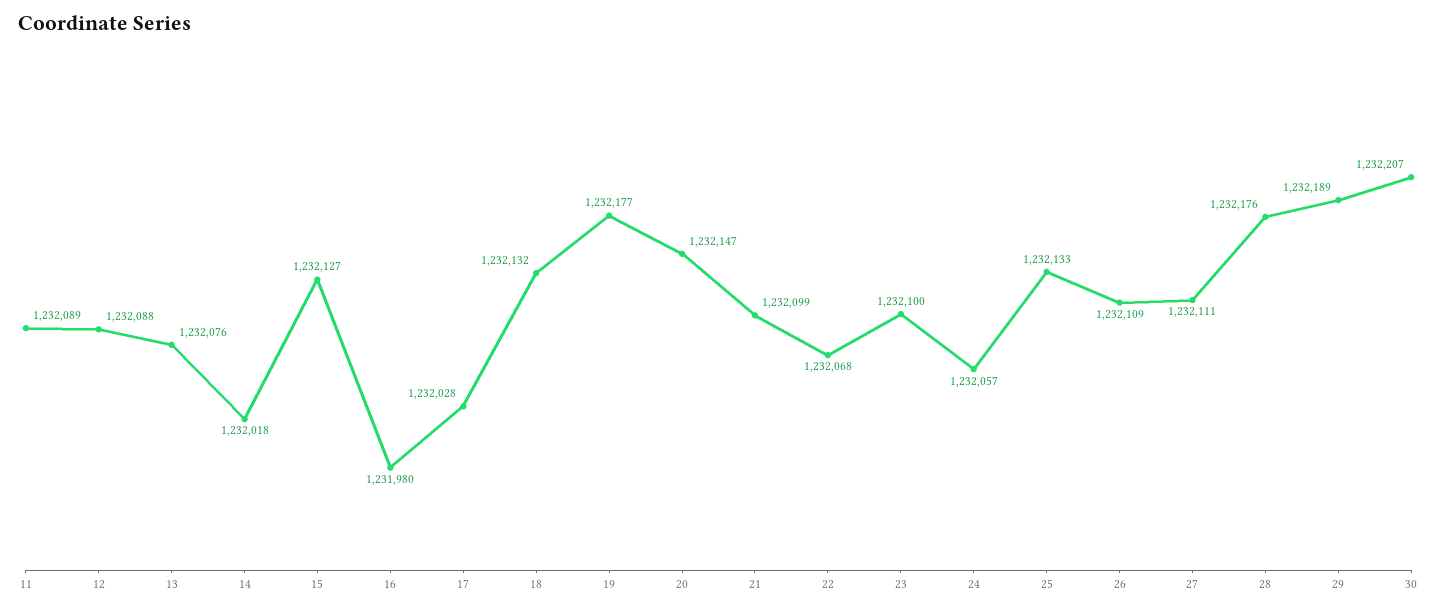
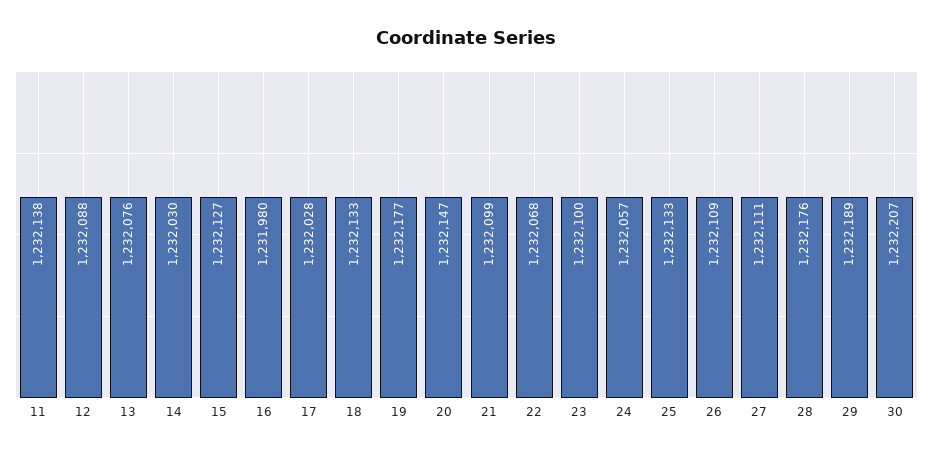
  {
-   "11": 1232089,
+   "11": 1232138,
    "12": 1232088,
    "13": 1232076,
-   "14": 1232018,
+   "14": 1232030,
    "15": 1232127,
    "16": 1231980,
    "17": 1232028,
-   "18": 1232132,
+   "18": 1232133,
    "19": 1232177,
    "20": 1232147,
    "21": 1232099,
    "22": 1232068,
    "23": 1232100,
    "24": 1232057,
    "25": 1232133,
    "26": 1232109,
    "27": 1232111,
    "28": 1232176,
    "29": 1232189,
    "30": 1232207
  }

